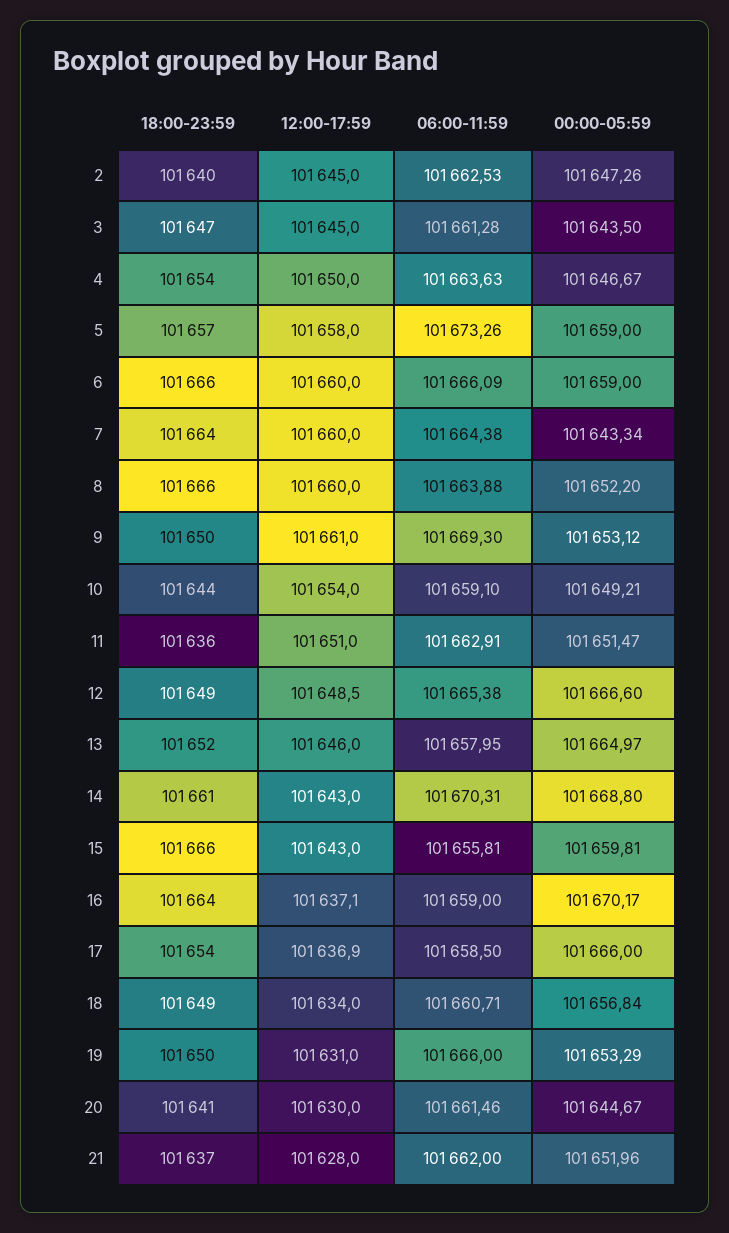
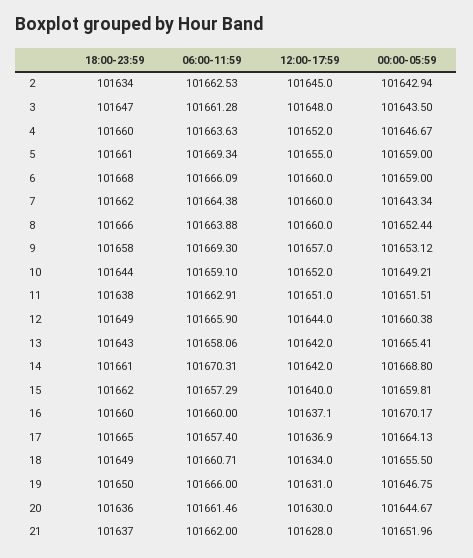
  {
    "18:00-23:59": {
-     "2": 101640,
+     "2": 101634,
      "3": 101647,
-     "4": 101654,
+     "4": 101660,
-     "5": 101657,
+     "5": 101661,
-     "6": 101666,
+     "6": 101668,
-     "7": 101664,
+     "7": 101662,
      "8": 101666,
-     "9": 101650,
+     "9": 101658,
      "10": 101644,
-     "11": 101636,
+     "11": 101638,
      "12": 101649,
-     "13": 101652,
+     "13": 101643,
      "14": 101661,
-     "15": 101666,
+     "15": 101662,
-     "16": 101664,
+     "16": 101660,
-     "17": 101654,
+     "17": 101665,
      "18": 101649,
      "19": 101650,
-     "20": 101641,
+     "20": 101636,
      "21": 101637
    },
    "12:00-17:59": {
      "2": 101645,
-     "3": 101645,
+     "3": 101648,
-     "4": 101650,
+     "4": 101652,
-     "5": 101658,
+     "5": 101655,
      "6": 101660,
      "7": 101660,
      "8": 101660,
-     "9": 101661,
+     "9": 101657,
-     "10": 101654,
+     "10": 101652,
      "11": 101651,
-     "12": 101648.5,
+     "12": 101644,
-     "13": 101646,
+     "13": 101642,
-     "14": 101643,
+     "14": 101642,
-     "15": 101643,
+     "15": 101640,
      "16": 101637.1,
      "17": 101636.9,
      "18": 101634,
      "19": 101631,
      "20": 101630,
      "21": 101628
    },
    "06:00-11:59": {
      "2": 101662.53,
      "3": 101661.28,
      "4": 101663.63,
-     "5": 101673.26,
+     "5": 101669.34,
      "6": 101666.09,
      "7": 101664.38,
      "8": 101663.88,
      "9": 101669.3,
      "10": 101659.1,
      "11": 101662.91,
-     "12": 101665.38,
+     "12": 101665.9,
-     "13": 101657.95,
+     "13": 101658.06,
      "14": 101670.31,
-     "15": 101655.81,
+     "15": 101657.29,
-     "16": 101659,
+     "16": 101660,
-     "17": 101658.5,
+     "17": 101657.4,
      "18": 101660.71,
      "19": 101666,
      "20": 101661.46,
      "21": 101662
    },
    "00:00-05:59": {
-     "2": 101647.26,
+     "2": 101642.94,
      "3": 101643.5,
      "4": 101646.67,
      "5": 101659,
      "6": 101659,
      "7": 101643.34,
-     "8": 101652.2,
+     "8": 101652.44,
      "9": 101653.12,
      "10": 101649.21,
-     "11": 101651.47,
+     "11": 101651.51,
-     "12": 101666.6,
+     "12": 101660.38,
-     "13": 101664.97,
+     "13": 101665.41,
      "14": 101668.8,
      "15": 101659.81,
      "16": 101670.17,
-     "17": 101666,
+     "17": 101664.13,
-     "18": 101656.84,
+     "18": 101655.5,
-     "19": 101653.29,
+     "19": 101646.75,
      "20": 101644.67,
      "21": 101651.96
    }
  }

